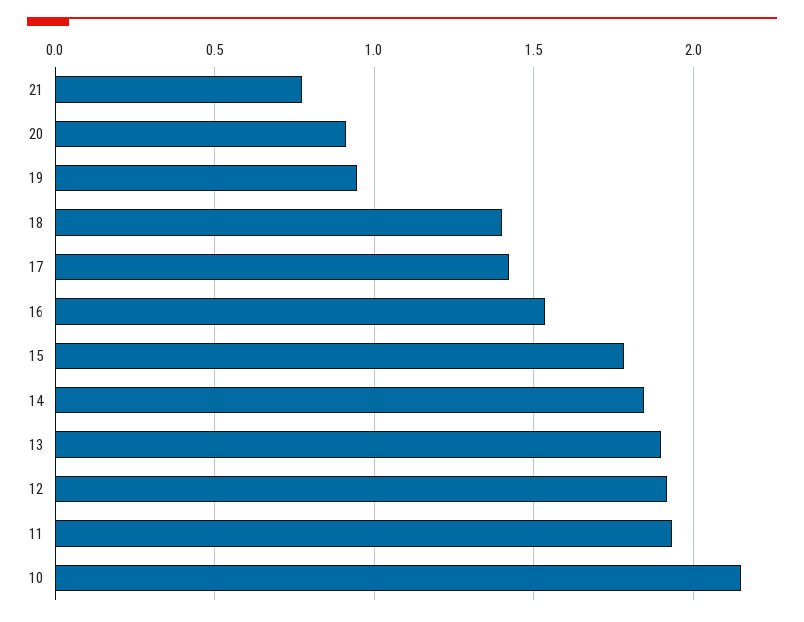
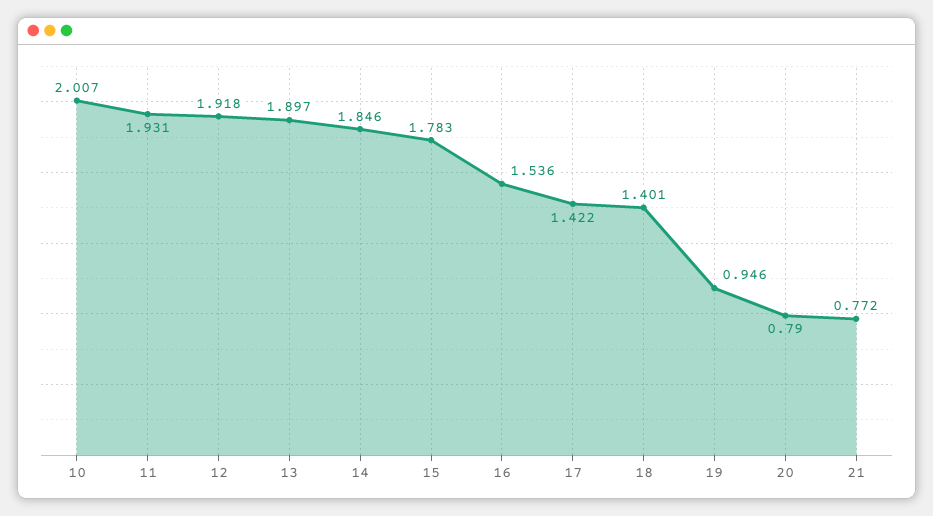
  {
    "21": 0.772,
-   "20": 0.9,
+   "20": 0.79,
    "19": 0.946,
    "18": 1.401,
    "17": 1.422,
    "16": 1.536,
    "15": 1.783,
    "14": 1.846,
    "13": 1.897,
    "12": 1.918,
    "11": 1.931,
-   "10": 2.15
+   "10": 2.007
  }

